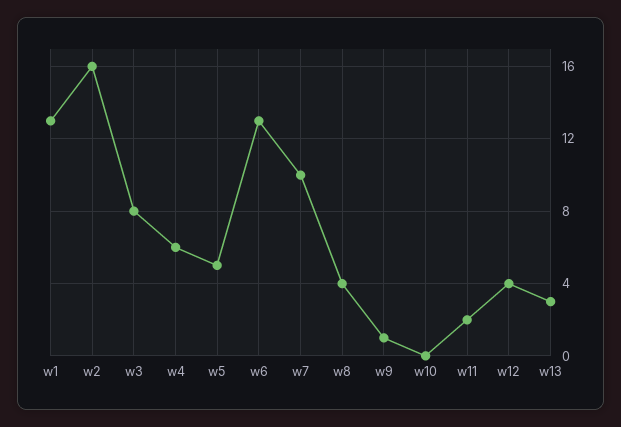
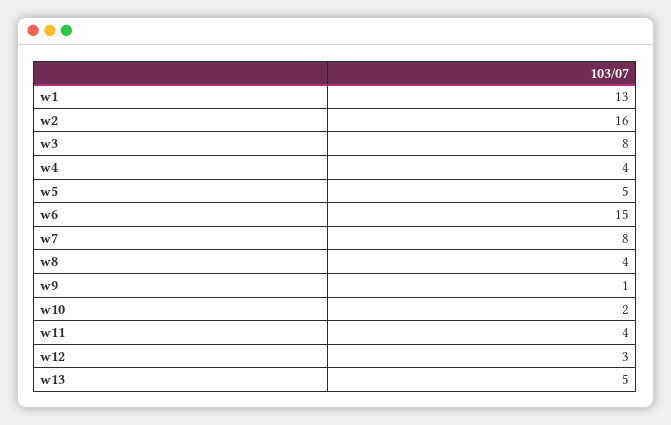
  {
    "w1": 13,
    "w2": 16,
    "w3": 8,
-   "w4": 6,
+   "w4": 4,
    "w5": 5,
-   "w6": 13,
+   "w6": 15,
-   "w7": 10,
+   "w7": 8,
    "w8": 4,
    "w9": 1,
-   "w10": 0,
+   "w10": 2,
-   "w11": 2,
+   "w11": 4,
-   "w12": 4,
+   "w12": 3,
-   "w13": 3
+   "w13": 5
  }

